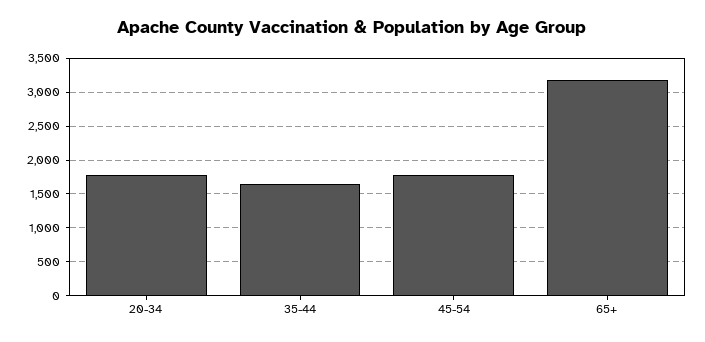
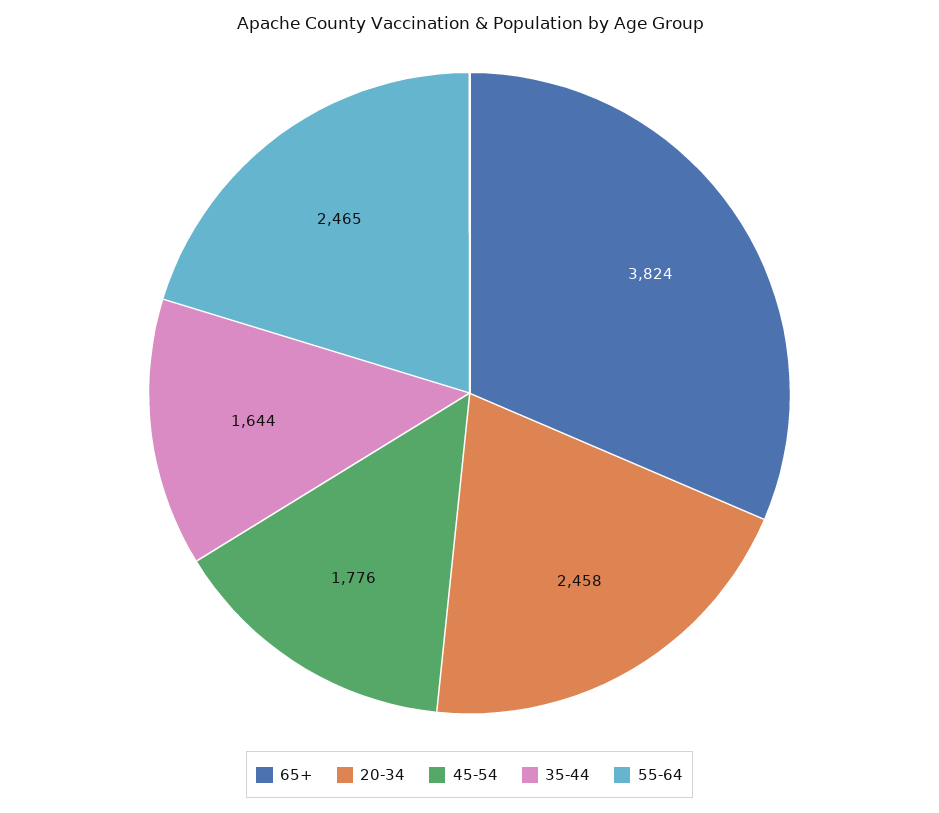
  {
-   "20-34": 1800,
+   "20-34": 2458,
    "35-44": 1644,
    "45-54": 1776,
-   "65+": 3200
+   "65+": 3824,
+   "55-64": 2465
  }

